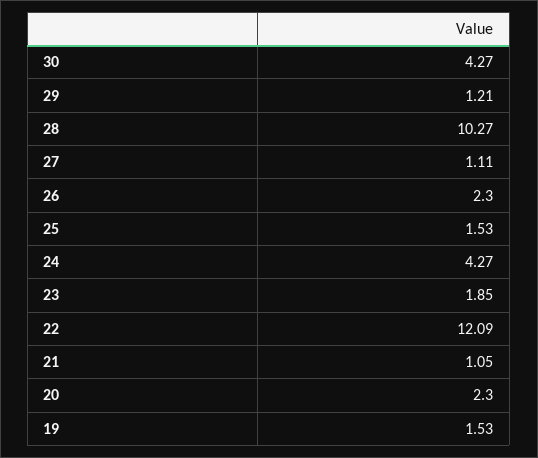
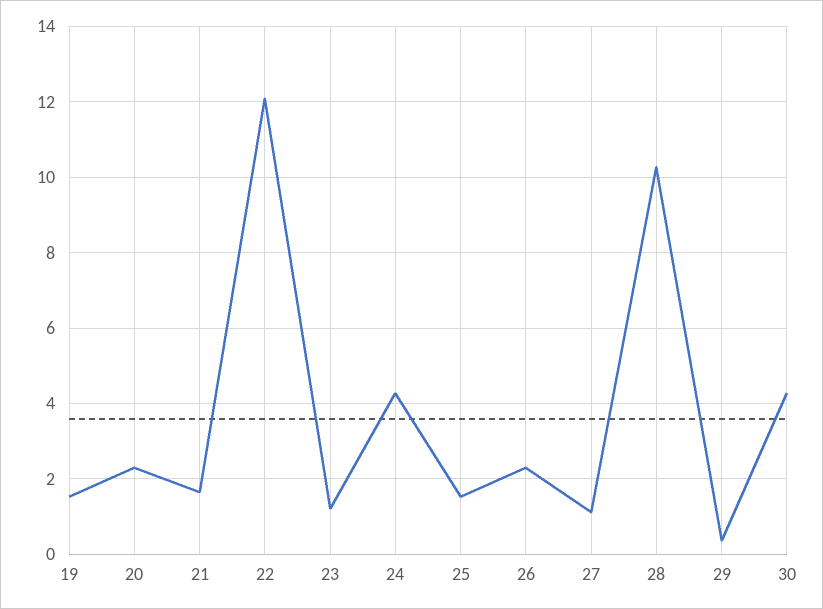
  {
    "30": 4.27,
-   "29": 1.21,
+   "29": 0.4,
    "28": 10.27,
    "27": 1.11,
    "26": 2.3,
    "25": 1.53,
    "24": 4.27,
-   "23": 1.85,
+   "23": 1.2,
    "22": 12.09,
-   "21": 1.05,
+   "21": 1.6,
    "20": 2.3,
    "19": 1.53
  }

